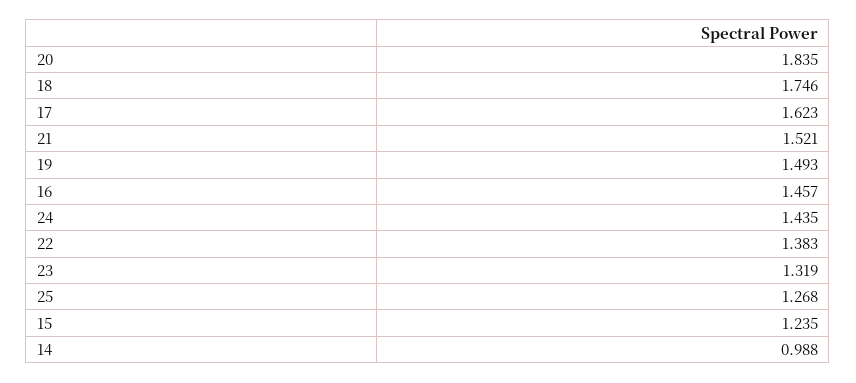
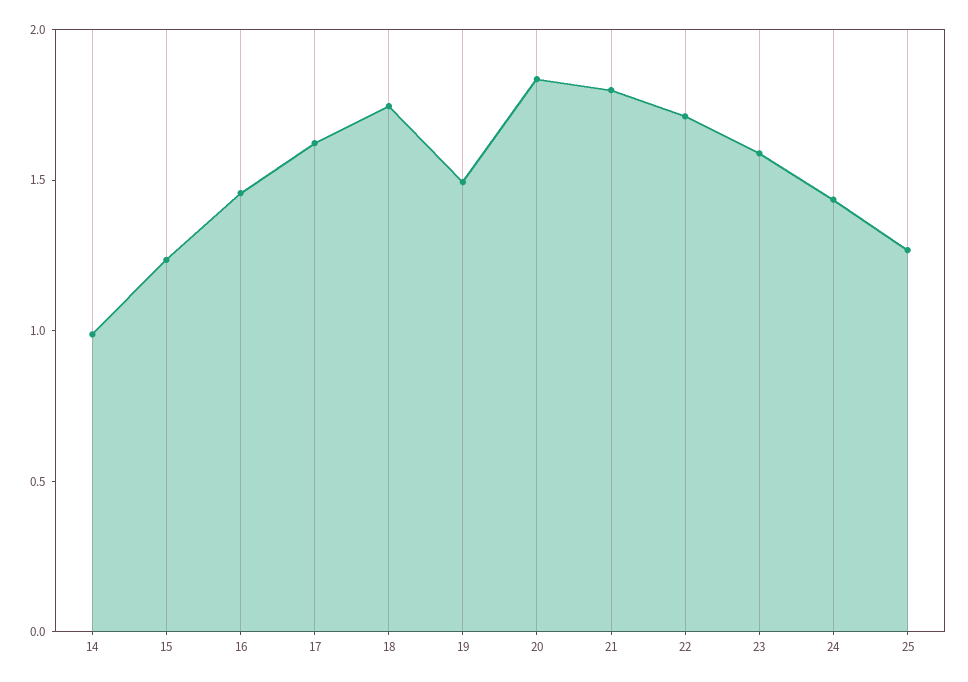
  {
    "20": 1.835,
    "18": 1.746,
    "17": 1.623,
-   "21": 1.521,
+   "21": 1.8,
    "19": 1.493,
    "16": 1.457,
    "24": 1.435,
-   "22": 1.383,
+   "22": 1.7,
-   "23": 1.319,
+   "23": 1.6,
    "25": 1.268,
    "15": 1.235,
    "14": 0.988
  }

